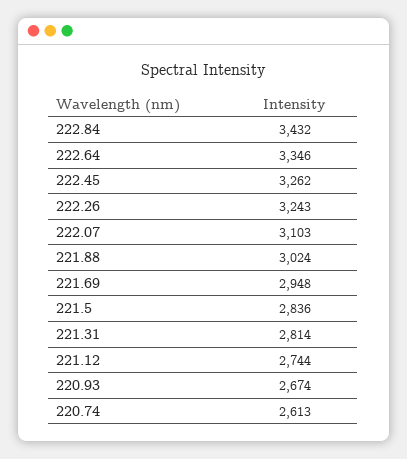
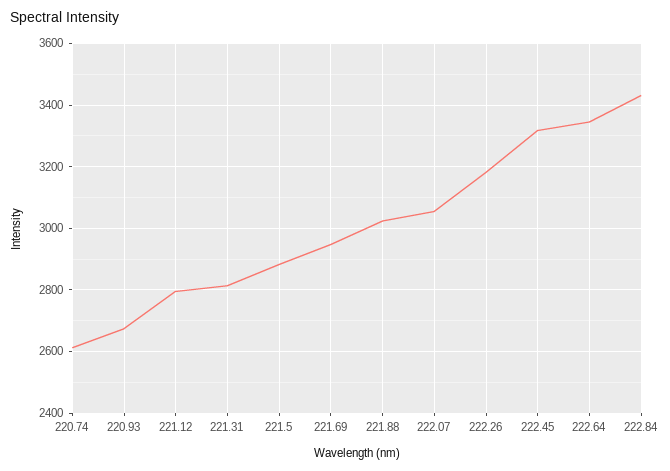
  {
    "222.84": 3432,
    "222.64": 3346,
-   "222.45": 3262,
+   "222.45": 3320,
-   "222.26": 3243,
+   "222.26": 3180,
-   "222.07": 3103,
+   "222.07": 3060,
    "221.88": 3024,
    "221.69": 2948,
-   "221.5": 2836,
+   "221.5": 2880,
    "221.31": 2814,
-   "221.12": 2744,
+   "221.12": 2800,
    "220.93": 2674,
    "220.74": 2613
  }

